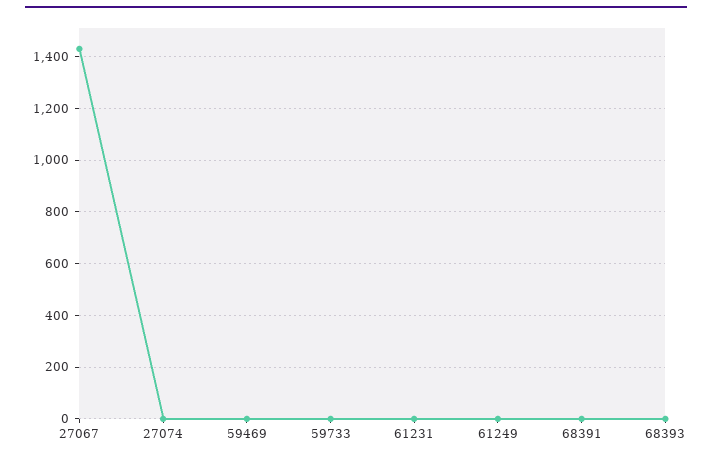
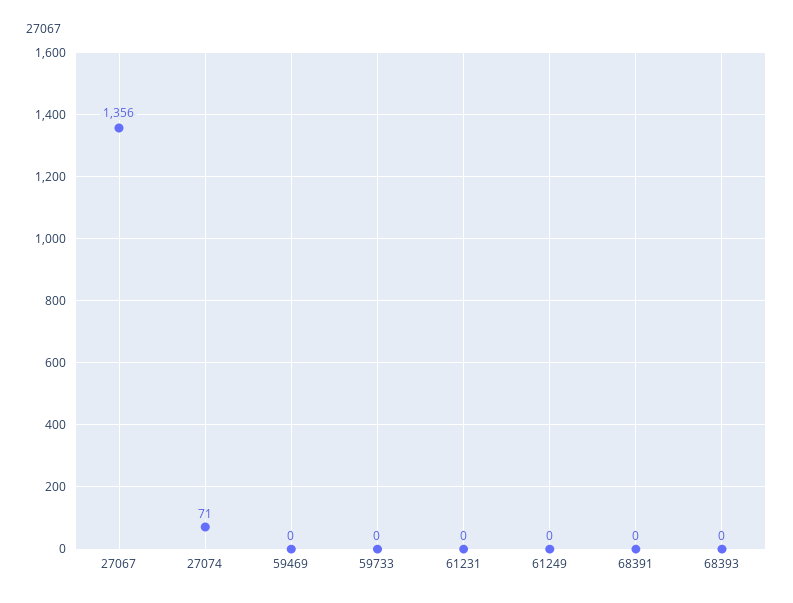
  {
-   "27067": 1425,
+   "27067": 1356,
-   "27074": 0,
+   "27074": 71,
    "59469": 0,
    "59733": 0,
    "61231": 0,
    "61249": 0,
    "68391": 0,
    "68393": 0
  }

